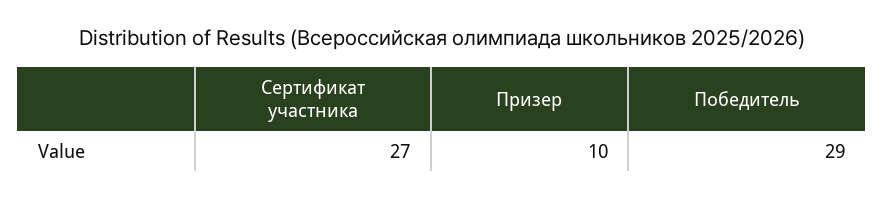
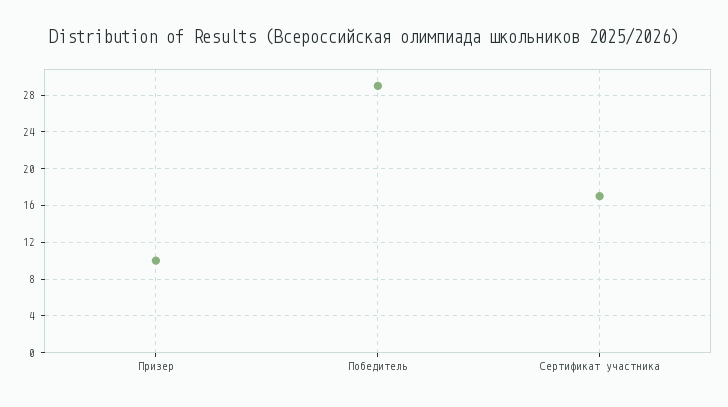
  {
-   "Сертификат участника": 27,
+   "Сертификат участника": 17,
    "Призер": 10,
    "Победитель": 29
  }

